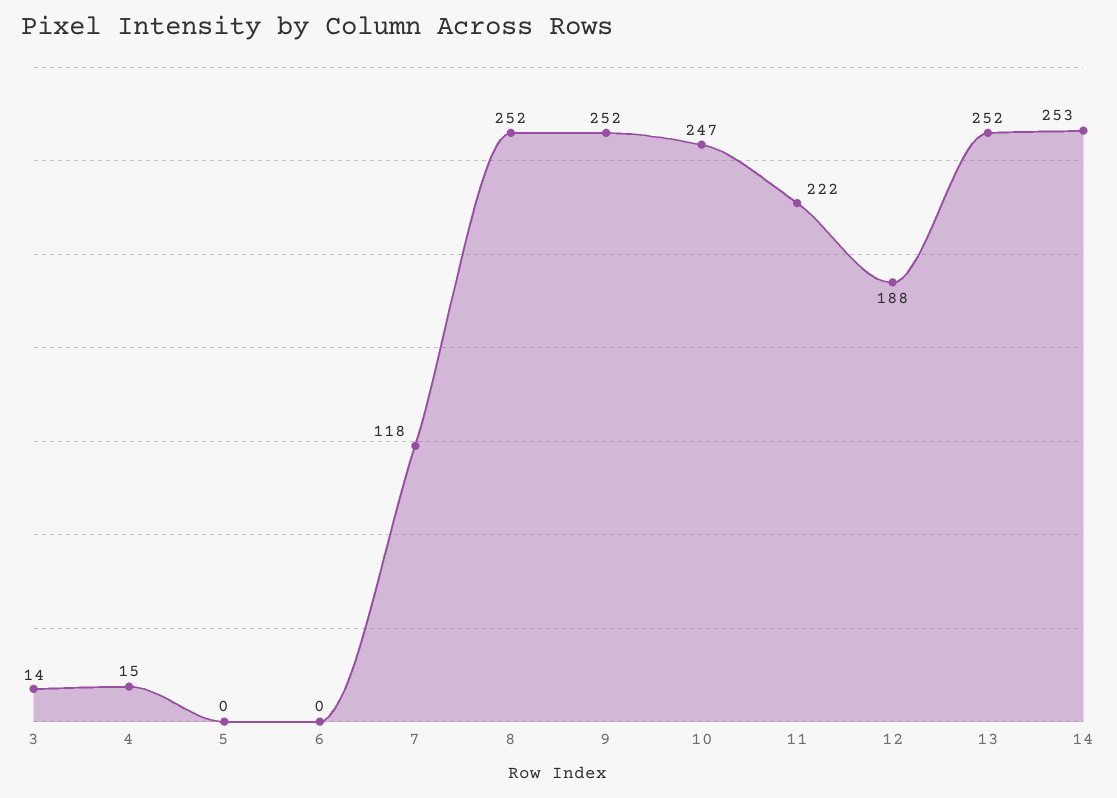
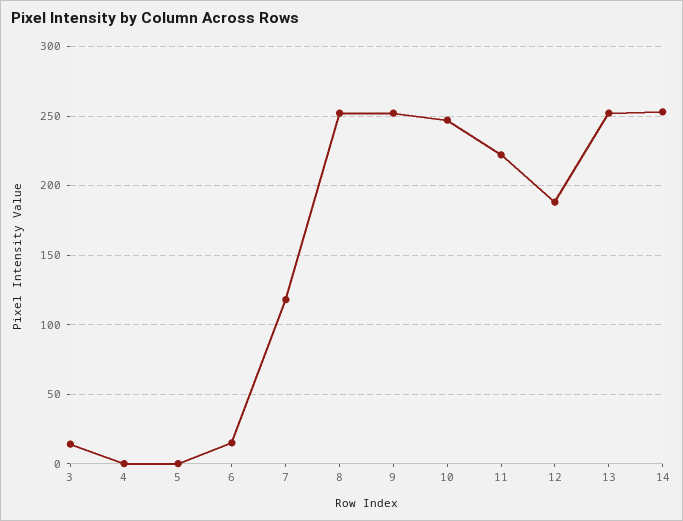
  {
    "3": 14,
-   "4": 15,
+   "4": 0,
    "5": 0,
-   "6": 0,
+   "6": 15,
    "7": 118,
    "8": 252,
    "9": 252,
    "10": 247,
    "11": 222,
    "12": 188,
    "13": 252,
    "14": 253
  }

